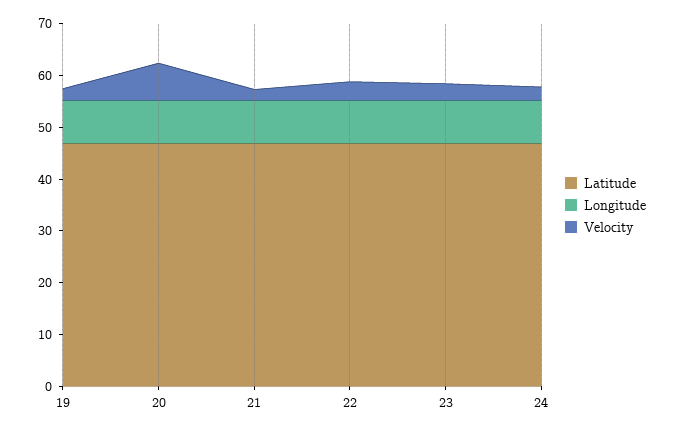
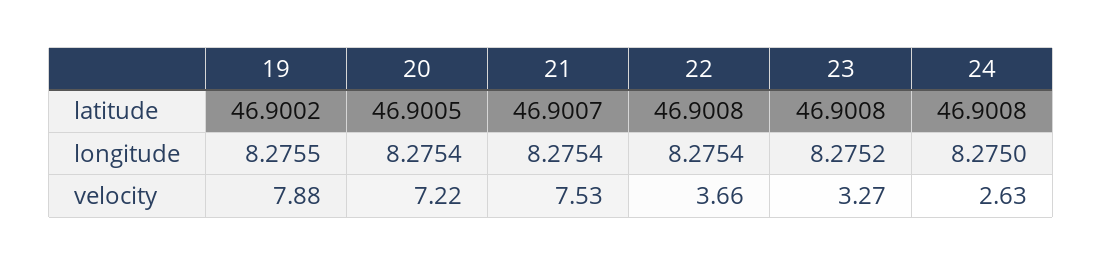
  {
    "Latitude": {
      "19": 46.9002,
      "20": 46.9005,
      "21": 46.9007,
      "22": 46.9008,
      "23": 46.9008,
      "24": 46.9008
    },
    "Longitude": {
      "19": 8.2755,
      "20": 8.2754,
      "21": 8.2754,
      "22": 8.2754,
      "23": 8.2752,
      "24": 8.275
    },
    "Velocity": {
-     "19": 2,
+     "19": 7.88,
      "20": 7.22,
-     "21": 2,
+     "21": 7.53,
      "22": 3.66,
      "23": 3.27,
      "24": 2.63
    }
  }

